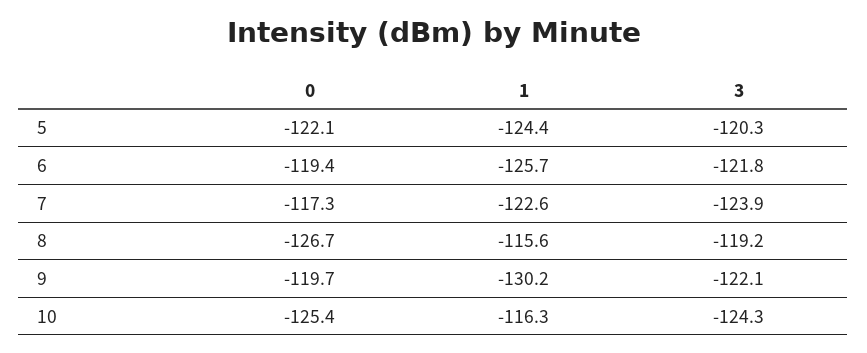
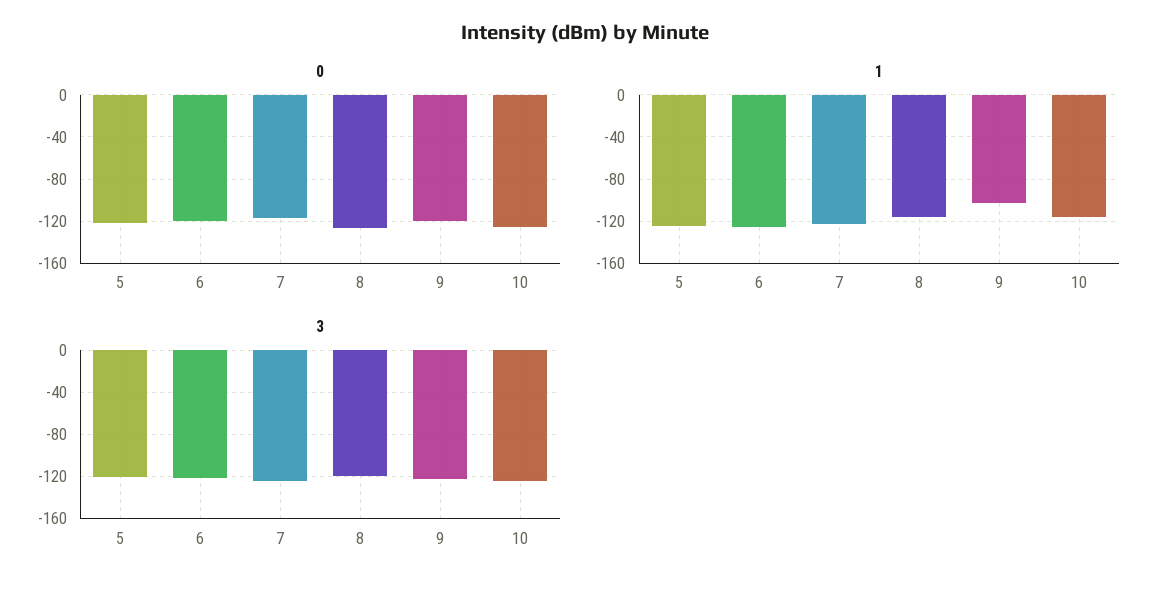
  {
    "0": {
      "5": -122.1,
      "6": -119.4,
      "7": -117.3,
      "8": -126.7,
      "9": -119.7,
      "10": -125.4
    },
    "1": {
      "5": -124.4,
      "6": -125.7,
      "7": -122.6,
      "8": -115.6,
-     "9": -130.2,
+     "9": -100,
      "10": -116.3
    },
    "3": {
      "5": -120.3,
      "6": -121.8,
      "7": -123.9,
      "8": -119.2,
      "9": -122.1,
      "10": -124.3
    }
  }

